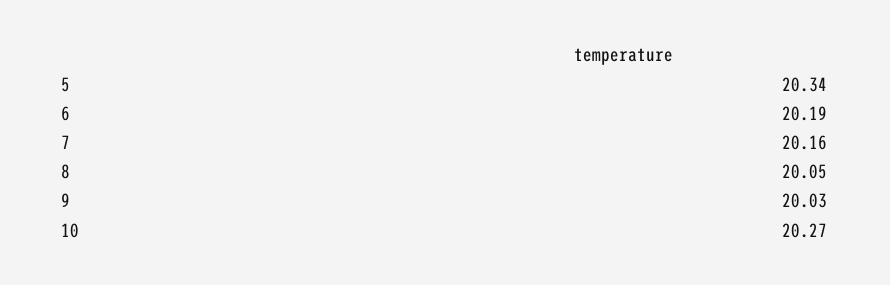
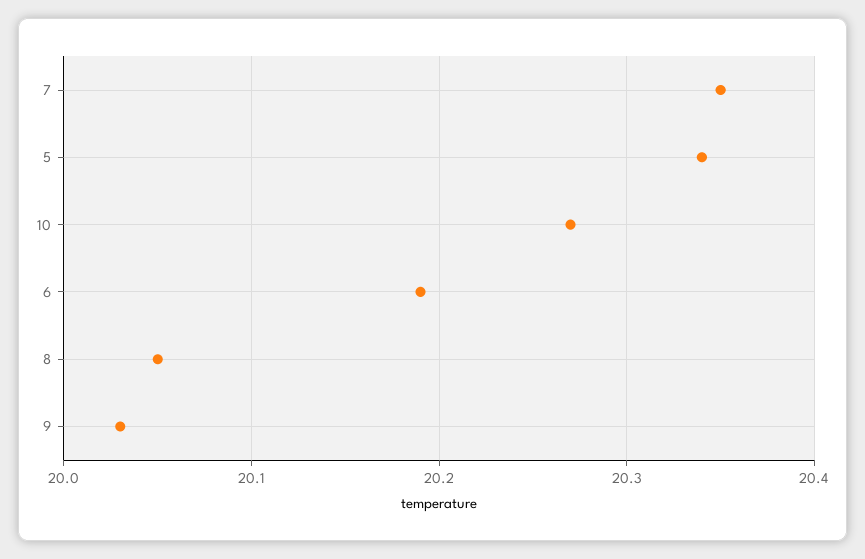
  {
    "5": 20.34,
    "6": 20.19,
-   "7": 20.16,
+   "7": 20.35,
    "8": 20.05,
    "9": 20.03,
    "10": 20.27
  }

